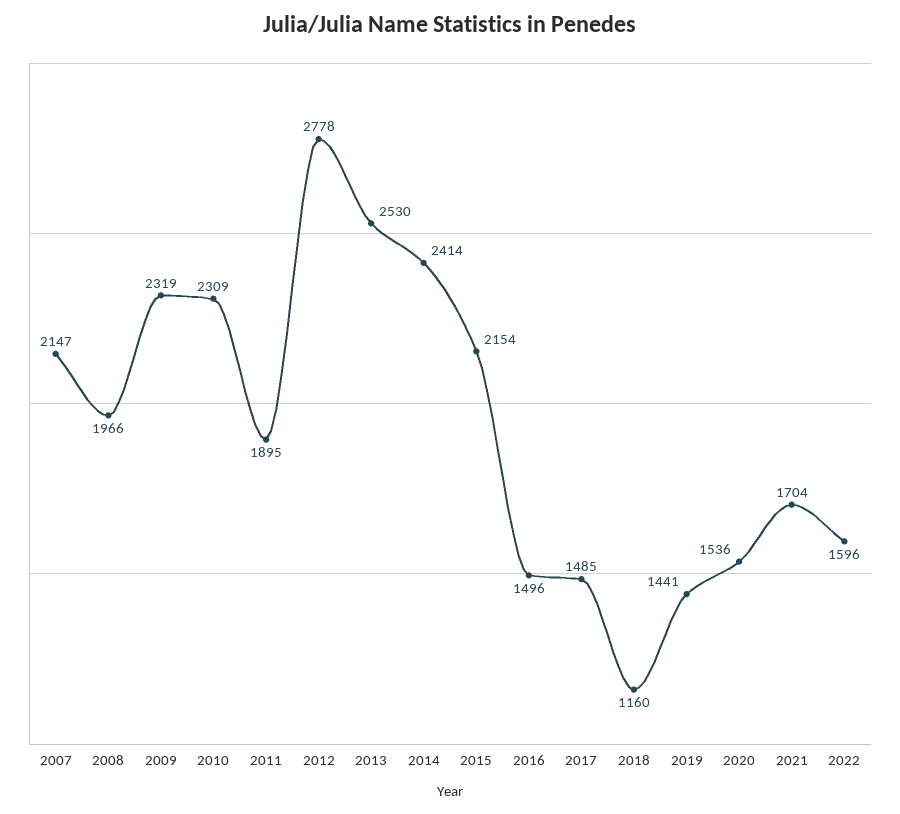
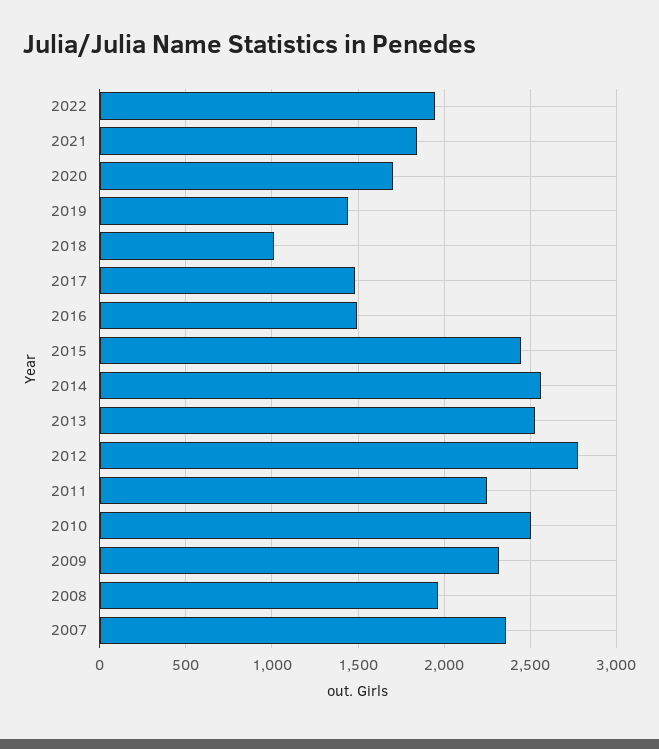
  {
-   "2007": 2147,
+   "2007": 2350,
    "2008": 1966,
    "2009": 2319,
-   "2010": 2309,
+   "2010": 2500,
-   "2011": 1895,
+   "2011": 2250,
    "2012": 2778,
    "2013": 2530,
-   "2014": 2414,
+   "2014": 2550,
-   "2015": 2154,
+   "2015": 2450,
    "2016": 1496,
    "2017": 1485,
-   "2018": 1160,
+   "2018": 1000,
    "2019": 1441,
-   "2020": 1536,
+   "2020": 1700,
-   "2021": 1704,
+   "2021": 1850,
-   "2022": 1596
+   "2022": 1950
  }

